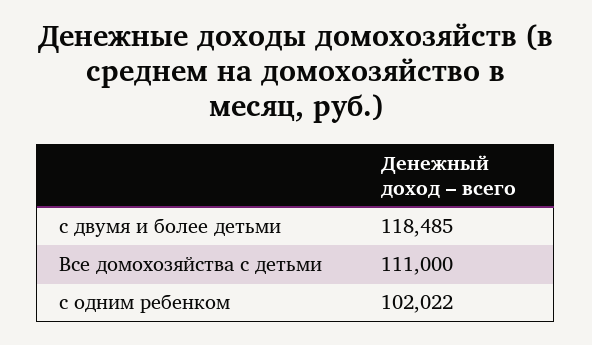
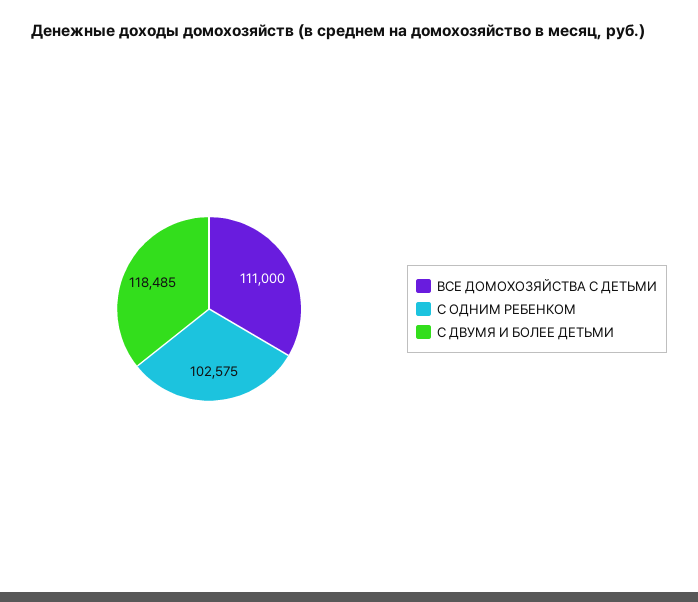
  {
    "с двумя и более детьми": 118485,
    "Все домохозяйства с детьми": 111000,
-   "с одним ребенком": 102022
+   "с одним ребенком": 102575
  }

